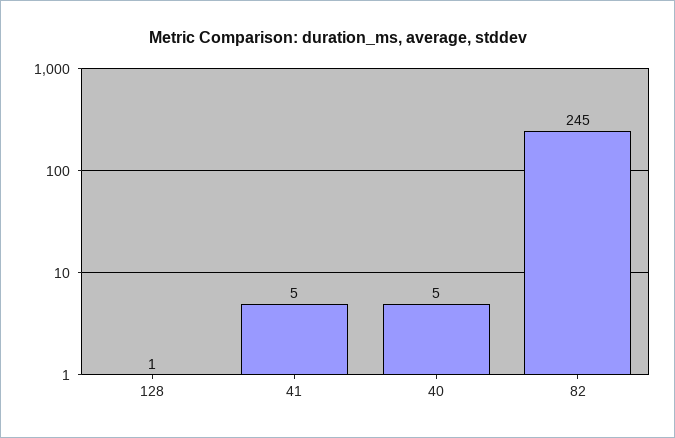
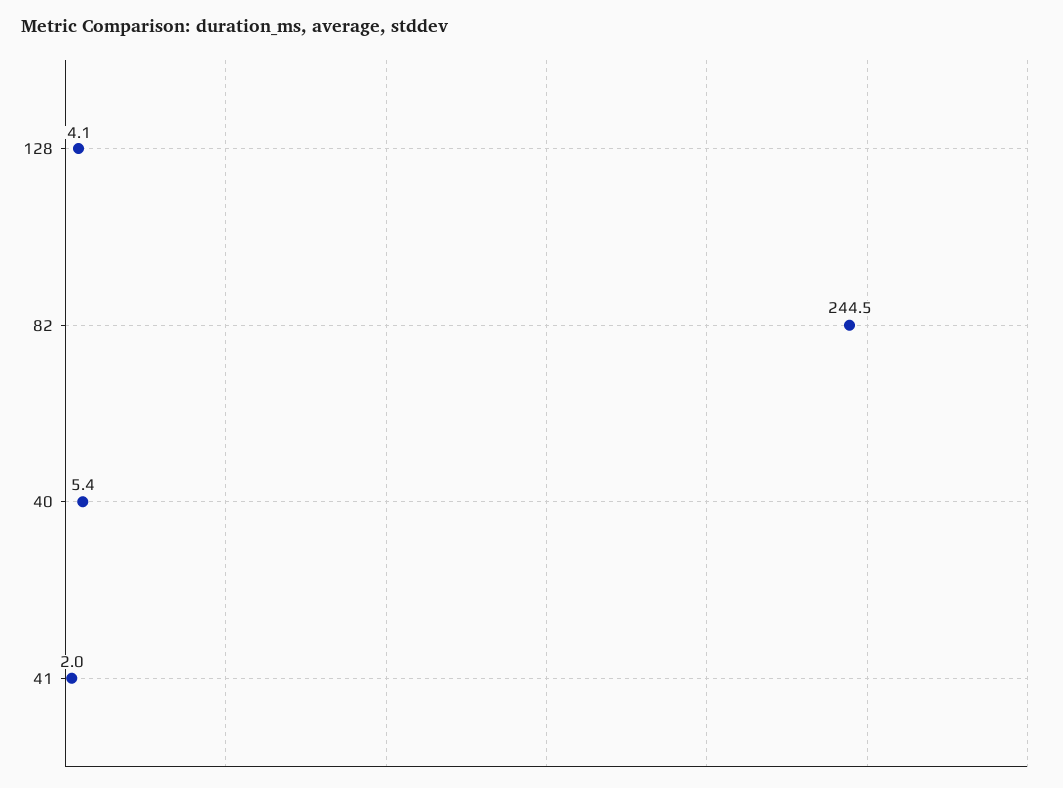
  {
-   "128": 1,
+   "128": 4.1,
-   "41": 5,
+   "41": 2,
    "40": 5.4,
    "82": 244.5
  }

